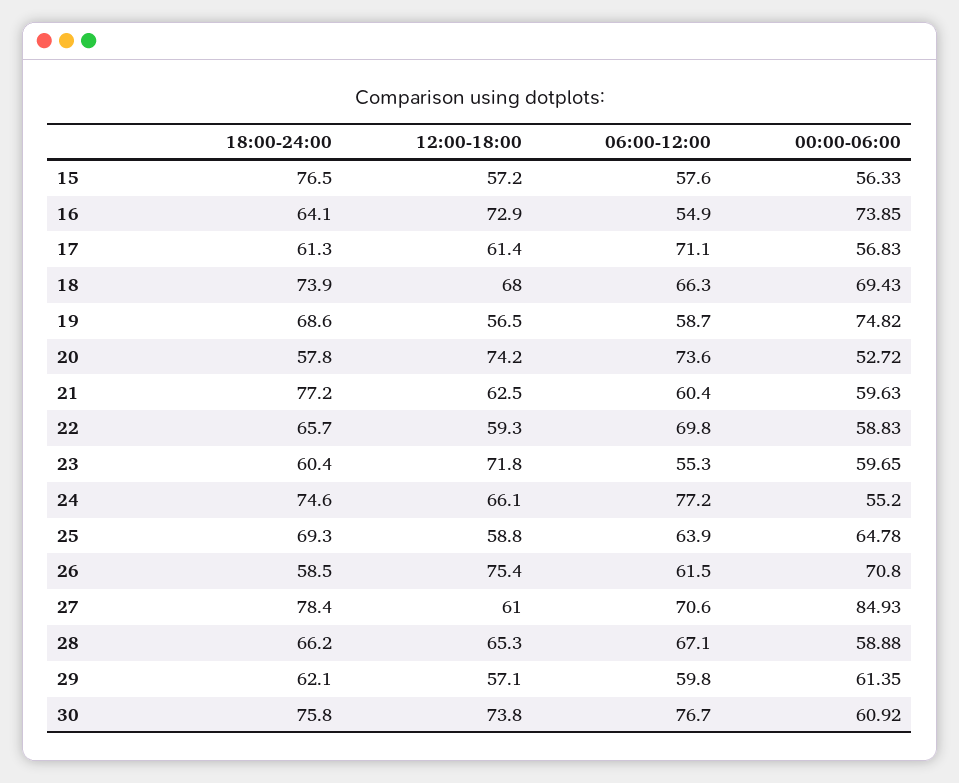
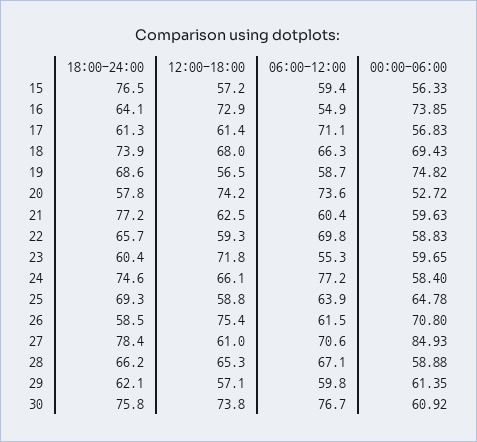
  {
    "18:00-24:00": {
      "15": 76.5,
      "16": 64.1,
      "17": 61.3,
      "18": 73.9,
      "19": 68.6,
      "20": 57.8,
      "21": 77.2,
      "22": 65.7,
      "23": 60.4,
      "24": 74.6,
      "25": 69.3,
      "26": 58.5,
      "27": 78.4,
      "28": 66.2,
      "29": 62.1,
      "30": 75.8
    },
    "12:00-18:00": {
      "15": 57.2,
      "16": 72.9,
      "17": 61.4,
      "18": 68,
      "19": 56.5,
      "20": 74.2,
      "21": 62.5,
      "22": 59.3,
      "23": 71.8,
      "24": 66.1,
      "25": 58.8,
      "26": 75.4,
      "27": 61,
      "28": 65.3,
      "29": 57.1,
      "30": 73.8
    },
    "06:00-12:00": {
-     "15": 57.6,
+     "15": 59.4,
      "16": 54.9,
      "17": 71.1,
      "18": 66.3,
      "19": 58.7,
      "20": 73.6,
      "21": 60.4,
      "22": 69.8,
      "23": 55.3,
      "24": 77.2,
      "25": 63.9,
      "26": 61.5,
      "27": 70.6,
      "28": 67.1,
      "29": 59.8,
      "30": 76.7
    },
    "00:00-06:00": {
      "15": 56.33,
      "16": 73.85,
      "17": 56.83,
      "18": 69.43,
      "19": 74.82,
      "20": 52.72,
      "21": 59.63,
      "22": 58.83,
      "23": 59.65,
-     "24": 55.2,
+     "24": 58.4,
      "25": 64.78,
      "26": 70.8,
      "27": 84.93,
      "28": 58.88,
      "29": 61.35,
      "30": 60.92
    }
  }

